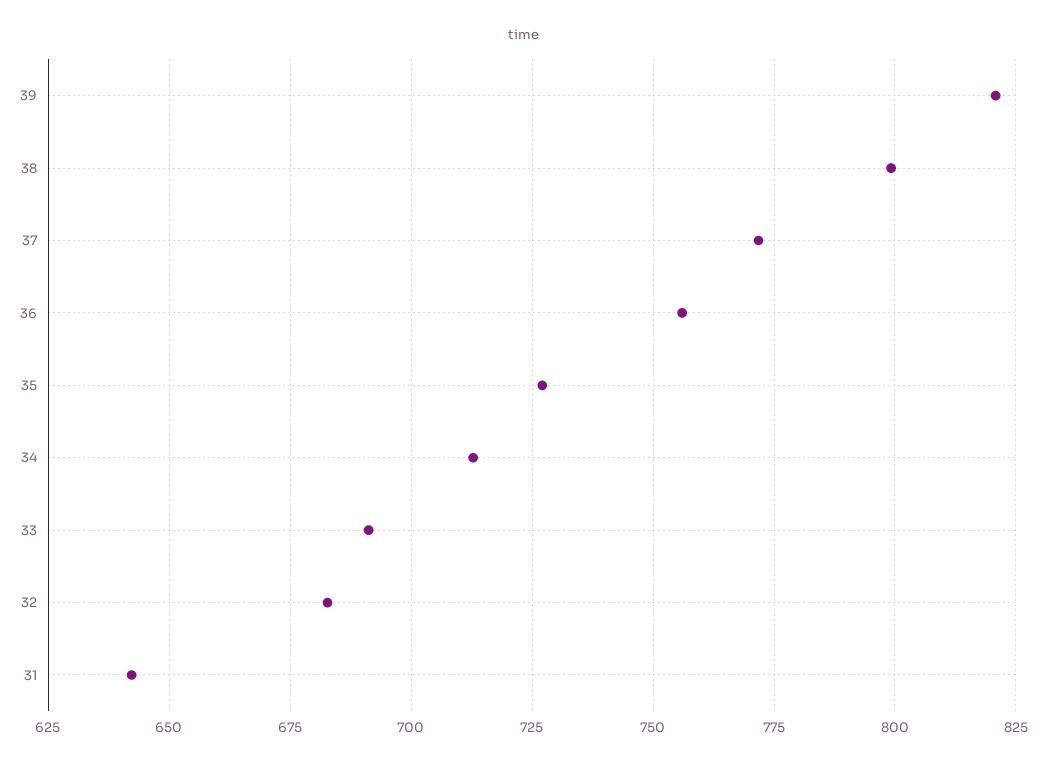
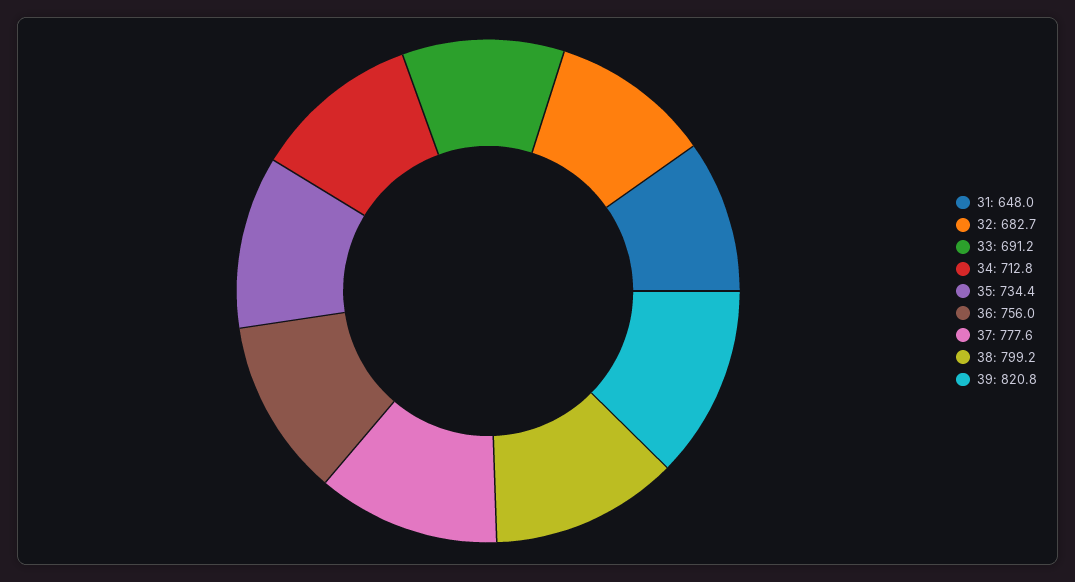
  {
    "39": 820.8,
    "38": 799.2,
-   "37": 772.5,
+   "37": 777.6,
    "36": 756,
-   "35": 727.5,
+   "35": 734.4,
    "34": 712.8,
    "33": 691.2,
    "32": 682.7,
-   "31": 642.5
+   "31": 648
  }

